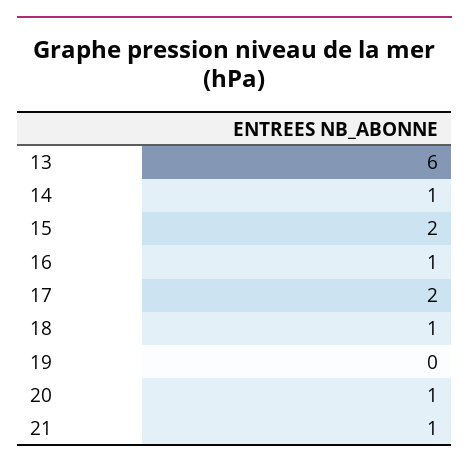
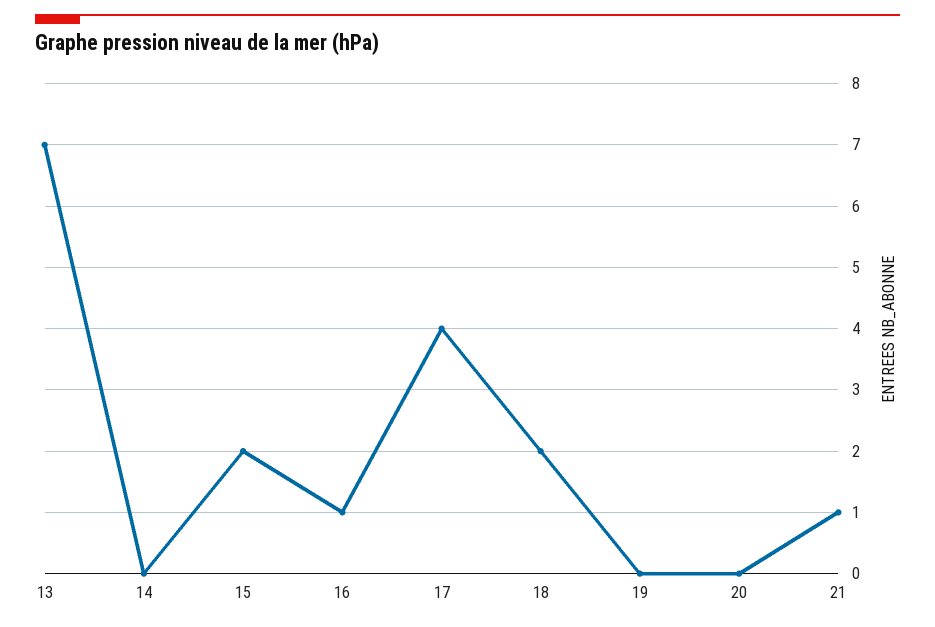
  {
-   "13": 6,
+   "13": 7,
-   "14": 1,
+   "14": 0,
    "15": 2,
    "16": 1,
-   "17": 2,
+   "17": 4,
-   "18": 1,
+   "18": 2,
    "19": 0,
-   "20": 1,
+   "20": 0,
    "21": 1
  }

